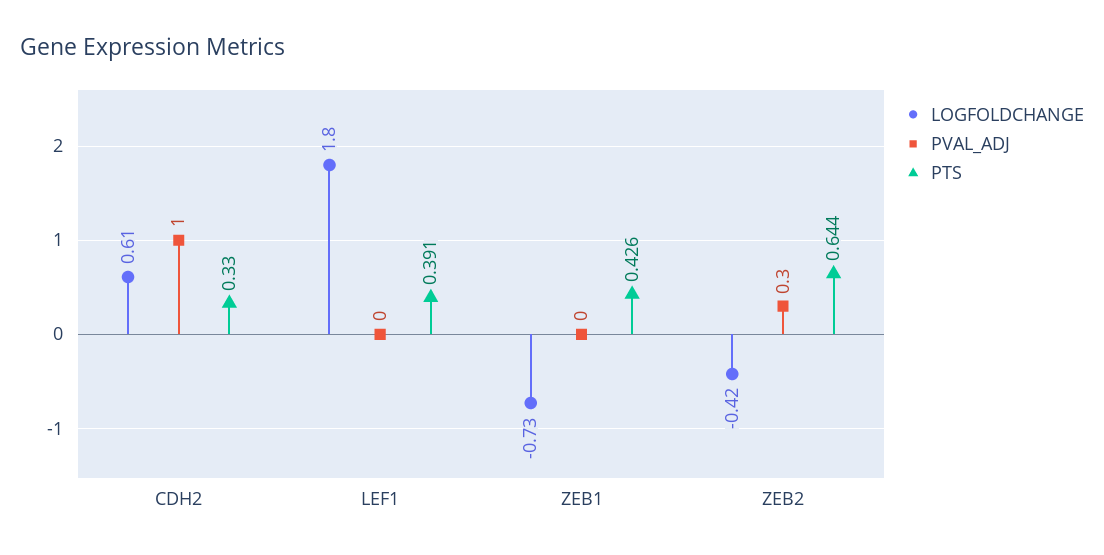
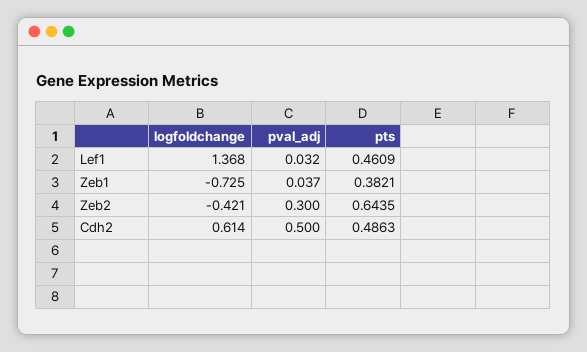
  {
    "LOGFOLDCHANGE": {
      "CDH2": 0.614,
-     "LEF1": 1.8,
+     "LEF1": 1.368,
      "ZEB1": -0.725,
      "ZEB2": -0.421
    },
    "PVAL_ADJ": {
-     "CDH2": 1,
+     "CDH2": 0.5,
-     "LEF1": 0,
+     "LEF1": 0.032,
-     "ZEB1": 0,
+     "ZEB1": 0.037,
      "ZEB2": 0.3
    },
    "PTS": {
-     "CDH2": 0.33,
+     "CDH2": 0.4863,
-     "LEF1": 0.391,
+     "LEF1": 0.4609,
-     "ZEB1": 0.426,
+     "ZEB1": 0.3821,
      "ZEB2": 0.6435
    }
  }

